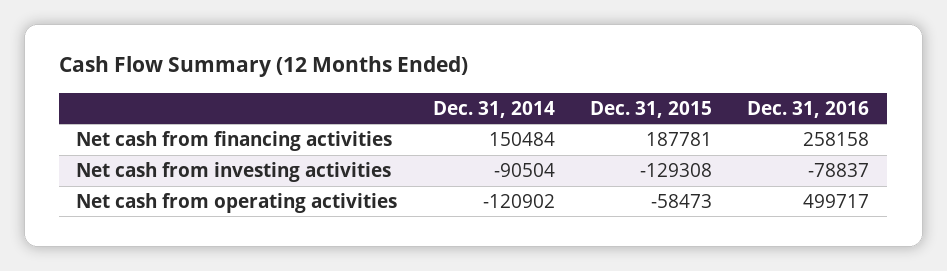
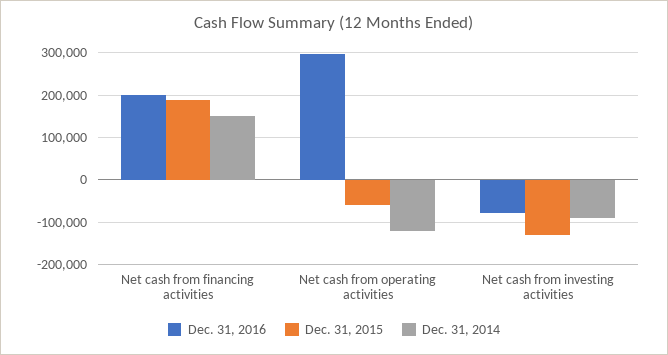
  {
    "Dec. 31, 2014": {
      "Net cash from financing activities": 150484,
      "Net cash from investing activities": -90504,
      "Net cash from operating activities": -120902
    },
    "Dec. 31, 2015": {
      "Net cash from financing activities": 187781,
      "Net cash from investing activities": -129308,
      "Net cash from operating activities": -58473
    },
    "Dec. 31, 2016": {
-     "Net cash from financing activities": 258158,
+     "Net cash from financing activities": 200000,
      "Net cash from investing activities": -78837,
-     "Net cash from operating activities": 499717
+     "Net cash from operating activities": 300000
    }
  }

